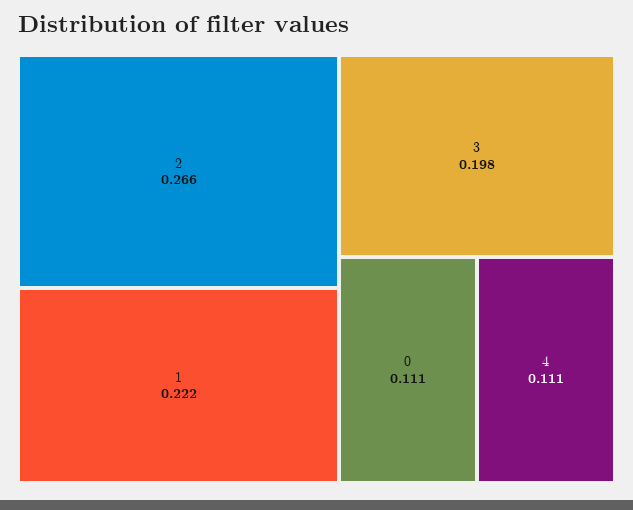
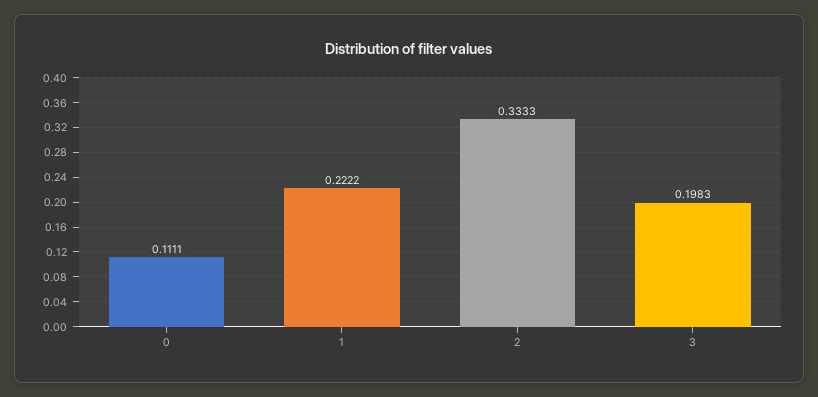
  {
-   "2": 0.266,
+   "2": 0.3333,
    "1": 0.2222,
    "3": 0.1983,
-   "0": 0.1111,
+   "0": 0.1111
-   "4": 0.111
  }

